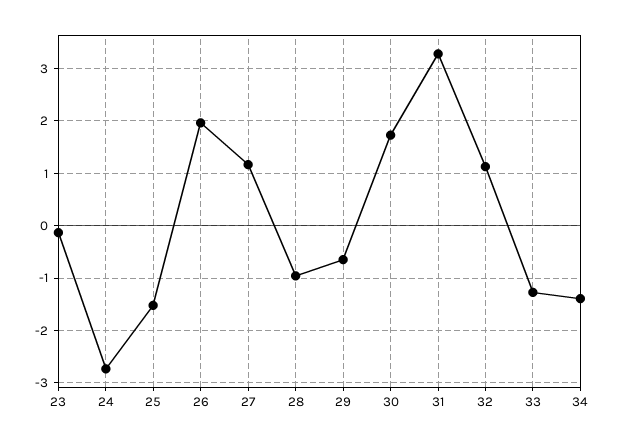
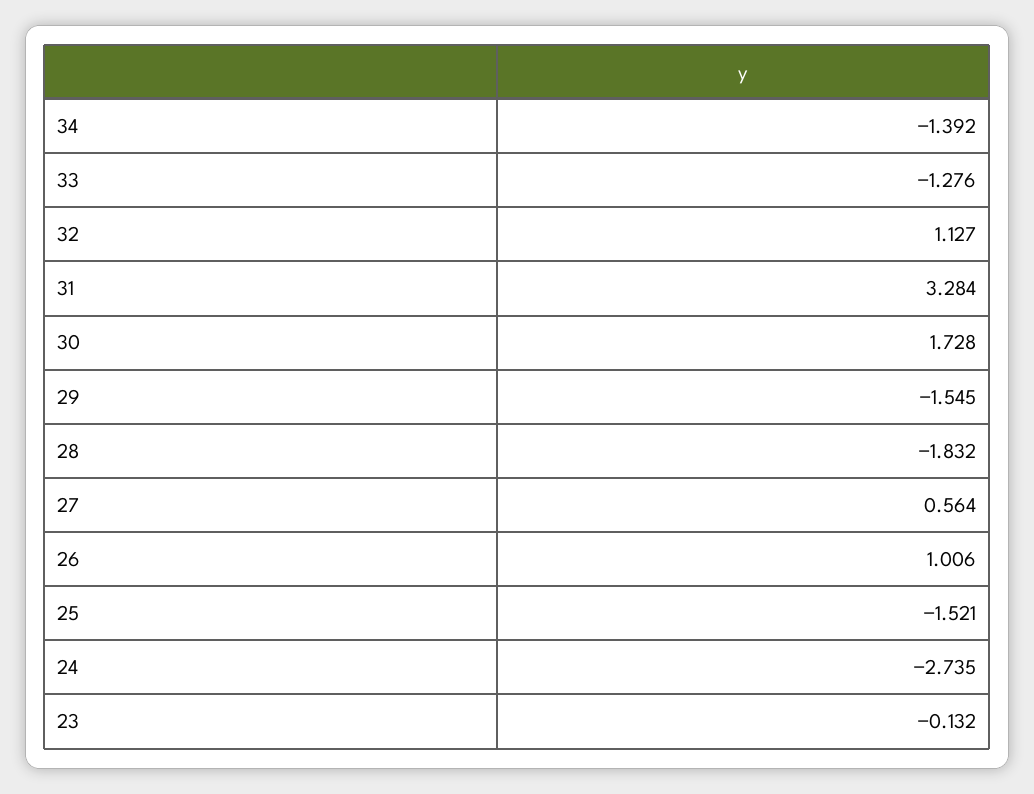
  {
    "23": -0.132,
    "24": -2.735,
    "25": -1.521,
-   "26": 2,
+   "26": 1.006,
-   "27": 1.2,
+   "27": 0.564,
-   "28": -1,
+   "28": -1.832,
-   "29": -0.6,
+   "29": -1.545,
    "30": 1.728,
    "31": 3.284,
    "32": 1.127,
    "33": -1.276,
    "34": -1.392
  }

